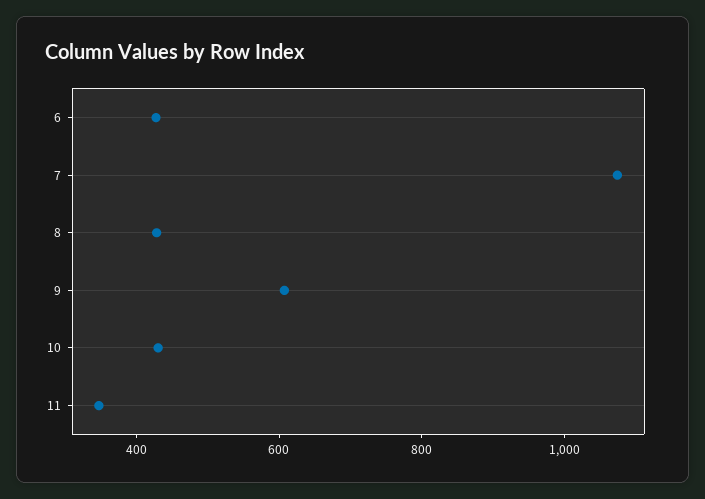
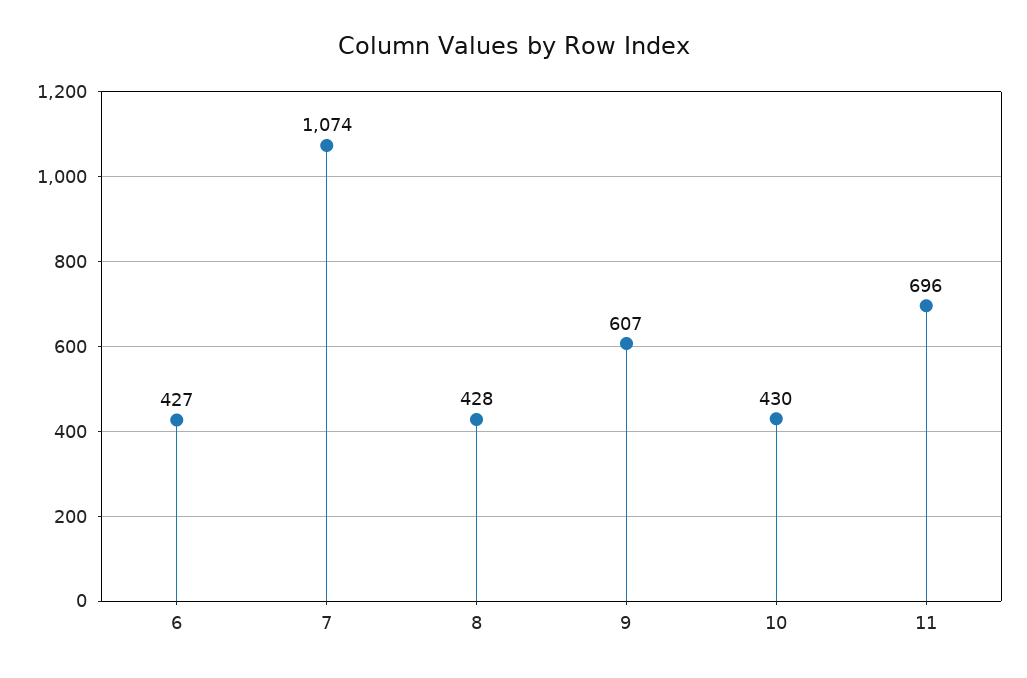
  {
    "6": 427,
    "7": 1074,
    "8": 428,
    "9": 607,
    "10": 430,
-   "11": 350
+   "11": 696
  }

